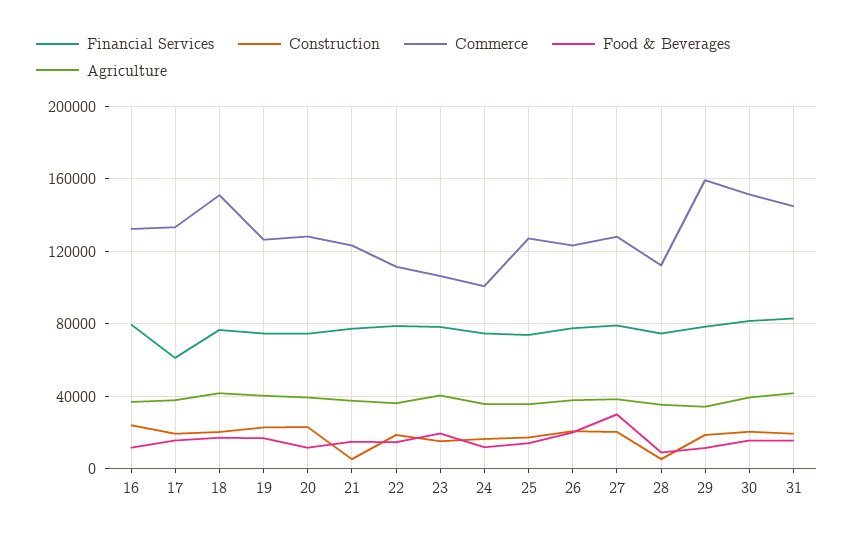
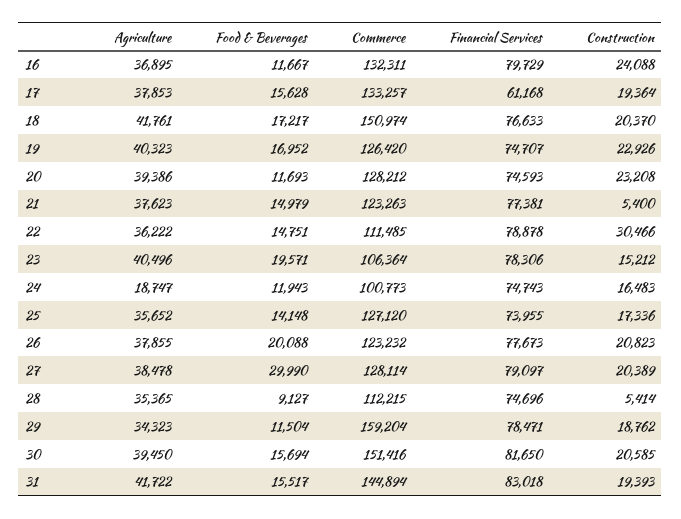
  {
    "Financial Services": {
      "16": 79729,
      "17": 61168,
      "18": 76633,
      "19": 74707,
      "20": 74593,
      "21": 77381,
      "22": 78878,
      "23": 78306,
      "24": 74743,
      "25": 73955,
      "26": 77673,
      "27": 79097,
      "28": 74696,
      "29": 78471,
      "30": 81650,
      "31": 83018
    },
    "Construction": {
      "16": 24088,
      "17": 19364,
      "18": 20370,
      "19": 22926,
      "20": 23208,
      "21": 5400,
-     "22": 20000,
+     "22": 30466,
      "23": 15212,
      "24": 16483,
      "25": 17336,
      "26": 20823,
      "27": 20389,
      "28": 5414,
      "29": 18762,
      "30": 20585,
      "31": 19393
    },
    "Commerce": {
      "16": 132311,
      "17": 133257,
      "18": 150974,
      "19": 126420,
      "20": 128212,
      "21": 123263,
      "22": 111485,
      "23": 106364,
      "24": 100773,
      "25": 127120,
      "26": 123232,
      "27": 128114,
      "28": 112215,
      "29": 159204,
      "30": 151416,
      "31": 144894
    },
    "Food & Beverages": {
      "16": 11667,
      "17": 15628,
      "18": 17217,
      "19": 16952,
      "20": 11693,
      "21": 14979,
      "22": 14751,
      "23": 19571,
      "24": 11943,
      "25": 14148,
      "26": 20088,
      "27": 29990,
      "28": 9127,
      "29": 11504,
      "30": 15694,
      "31": 15517
    },
    "Agriculture": {
      "16": 36895,
      "17": 37853,
      "18": 41761,
      "19": 40323,
      "20": 39386,
      "21": 37623,
      "22": 36222,
      "23": 40496,
-     "24": 35000,
+     "24": 18747,
      "25": 35652,
      "26": 37855,
      "27": 38478,
      "28": 35365,
      "29": 34323,
      "30": 39450,
      "31": 41722
    }
  }

